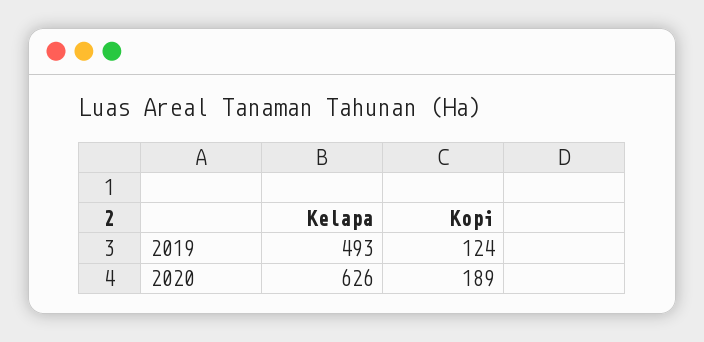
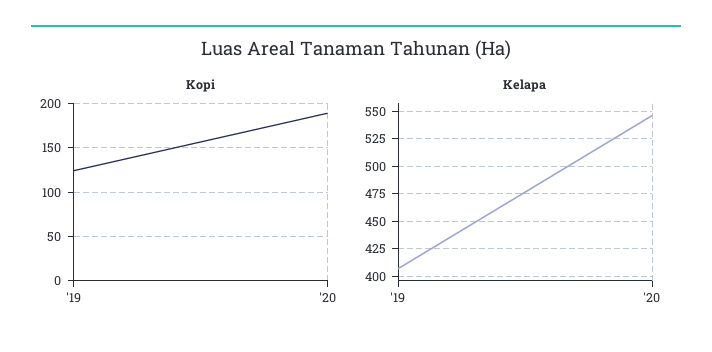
  {
    "Kelapa": {
-     "2019": 493,
+     "2019": 400,
-     "2020": 626
+     "2020": 550
    },
    "Kopi": {
      "2019": 124,
      "2020": 189
    }
  }

